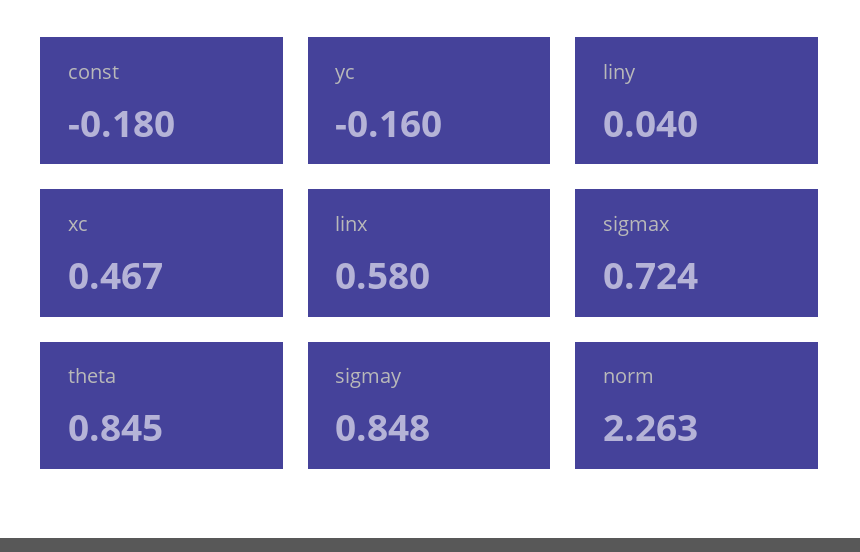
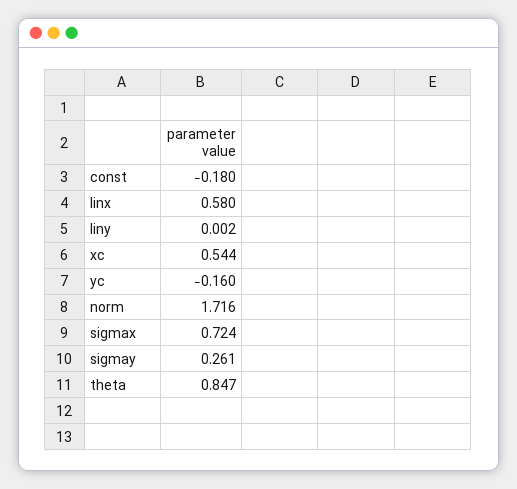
  {
    "const": -0.18,
    "yc": -0.16,
-   "liny": 0.04,
+   "liny": 0.002,
-   "xc": 0.467,
+   "xc": 0.544,
    "linx": 0.58,
    "sigmax": 0.724,
-   "theta": 0.845,
+   "theta": 0.847,
-   "sigmay": 0.848,
+   "sigmay": 0.261,
-   "norm": 2.263
+   "norm": 1.716
  }

